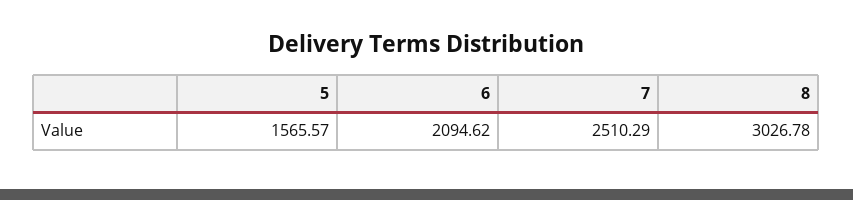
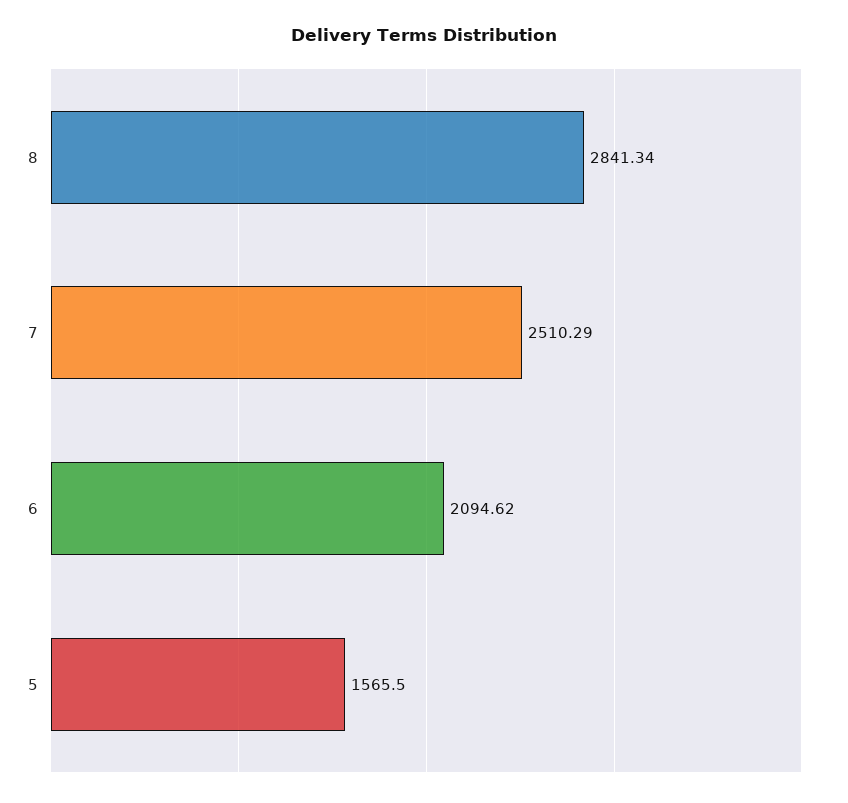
  {
-   "5": 1565.57,
+   "5": 1565.5,
    "6": 2094.62,
    "7": 2510.29,
-   "8": 3026.78
+   "8": 2841.34
  }

